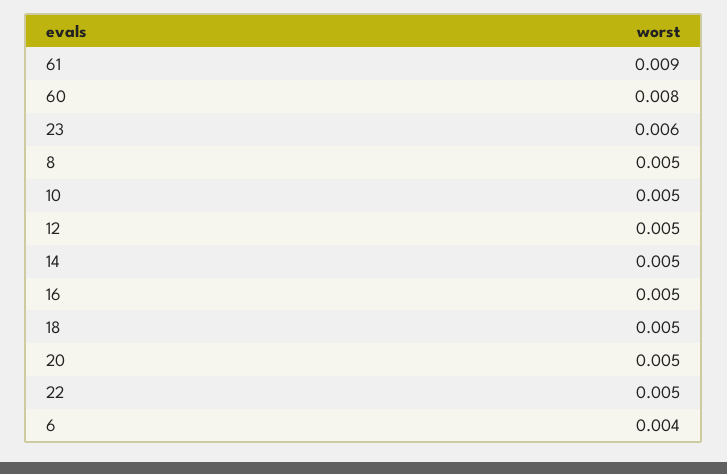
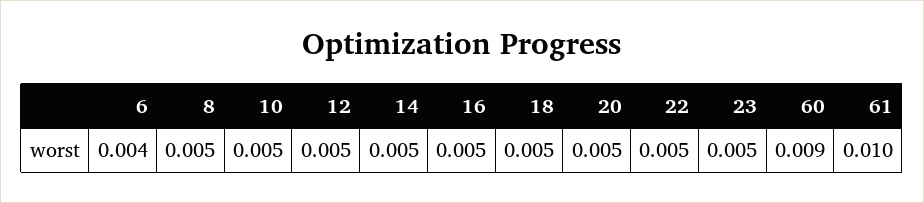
  {
-   "61": 0.009,
+   "61": 0.01,
-   "60": 0.008,
+   "60": 0.009,
-   "23": 0.006,
+   "23": 0.005,
    "8": 0.005,
    "10": 0.005,
    "12": 0.005,
    "14": 0.005,
    "16": 0.005,
    "18": 0.005,
    "20": 0.005,
    "22": 0.005,
    "6": 0.004
  }

